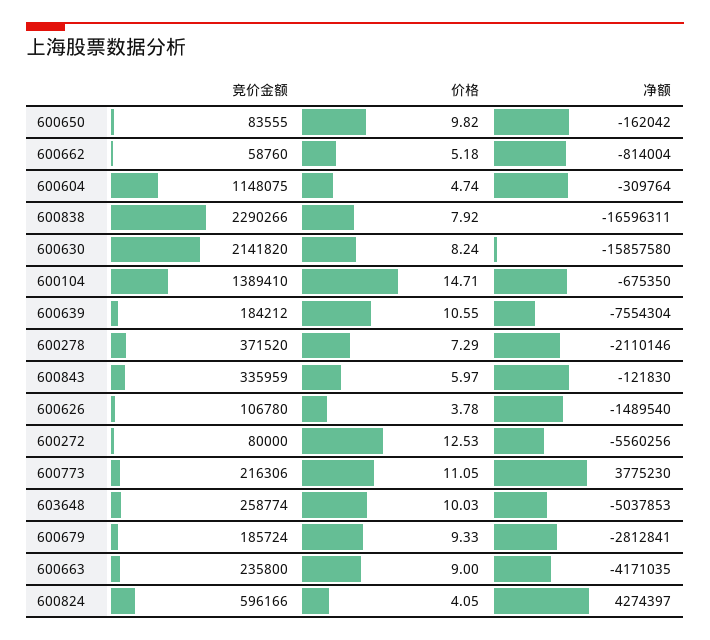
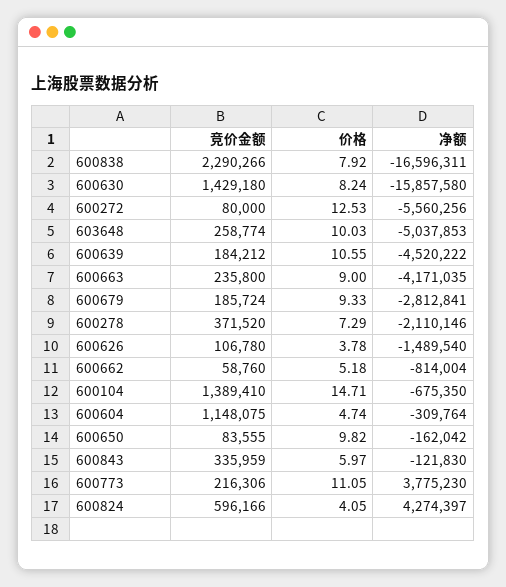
  {
    "竞价金额": {
      "600650": 83555,
      "600662": 58760,
      "600604": 1148075,
      "600838": 2290266,
-     "600630": 2141820,
+     "600630": 1429180,
      "600104": 1389410,
      "600639": 184212,
      "600278": 371520,
      "600843": 335959,
      "600626": 106780,
      "600272": 80000,
      "600773": 216306,
      "603648": 258774,
      "600679": 185724,
      "600663": 235800,
      "600824": 596166
    },
    "价格": {
      "600650": 9.82,
      "600662": 5.18,
      "600604": 4.74,
      "600838": 7.92,
      "600630": 8.24,
      "600104": 14.71,
      "600639": 10.55,
      "600278": 7.29,
      "600843": 5.97,
      "600626": 3.78,
      "600272": 12.53,
      "600773": 11.05,
      "603648": 10.03,
      "600679": 9.33,
      "600663": 9,
      "600824": 4.05
    },
    "净额": {
      "600650": -162042,
      "600662": -814004,
      "600604": -309764,
      "600838": -16596311,
      "600630": -15857580,
      "600104": -675350,
-     "600639": -7554304,
+     "600639": -4520222,
      "600278": -2110146,
      "600843": -121830,
      "600626": -1489540,
      "600272": -5560256,
      "600773": 3775230,
      "603648": -5037853,
      "600679": -2812841,
      "600663": -4171035,
      "600824": 4274397
    }
  }

